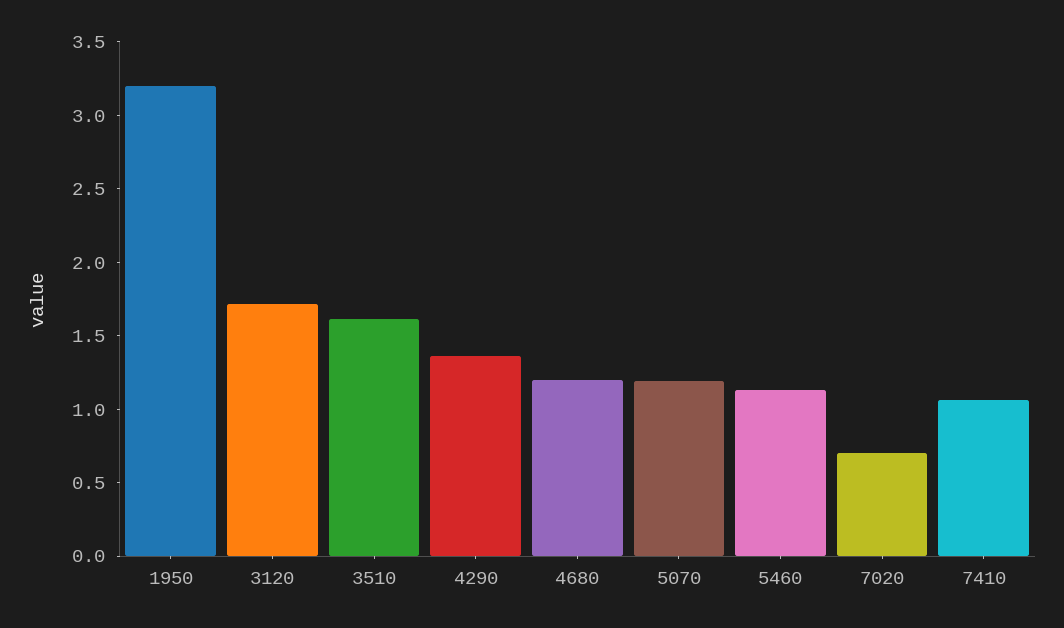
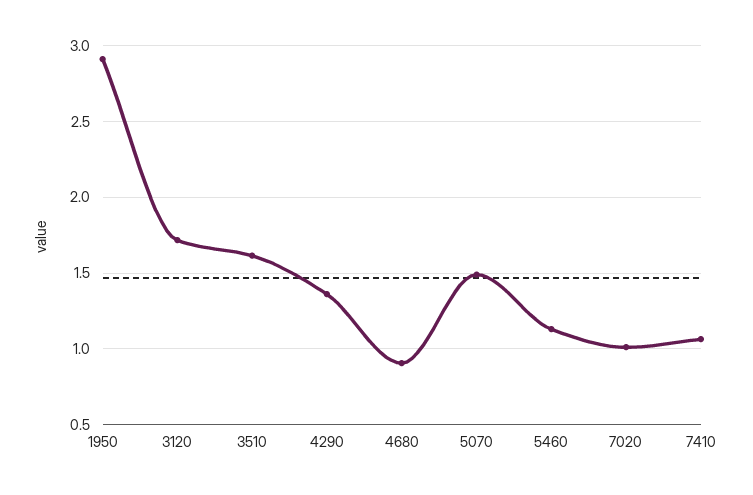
  {
-   "1950": 3.2,
+   "1950": 2.9,
    "3120": 1.7,
    "3510": 1.6,
    "4290": 1.35,
-   "4680": 1.2,
+   "4680": 0.9,
-   "5070": 1.2,
+   "5070": 1.5,
    "5460": 1.15,
-   "7020": 0.7,
+   "7020": 1,
    "7410": 1.05
  }

